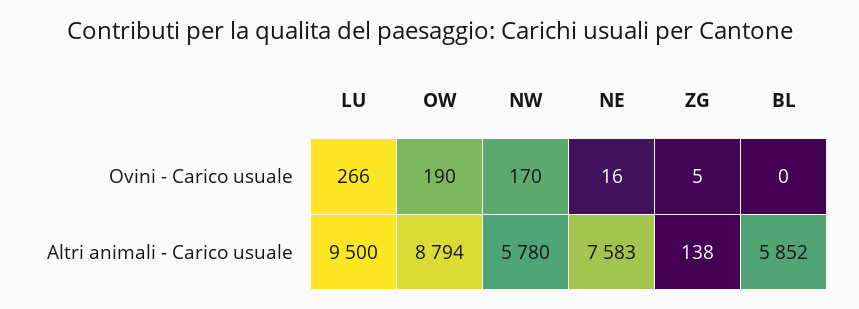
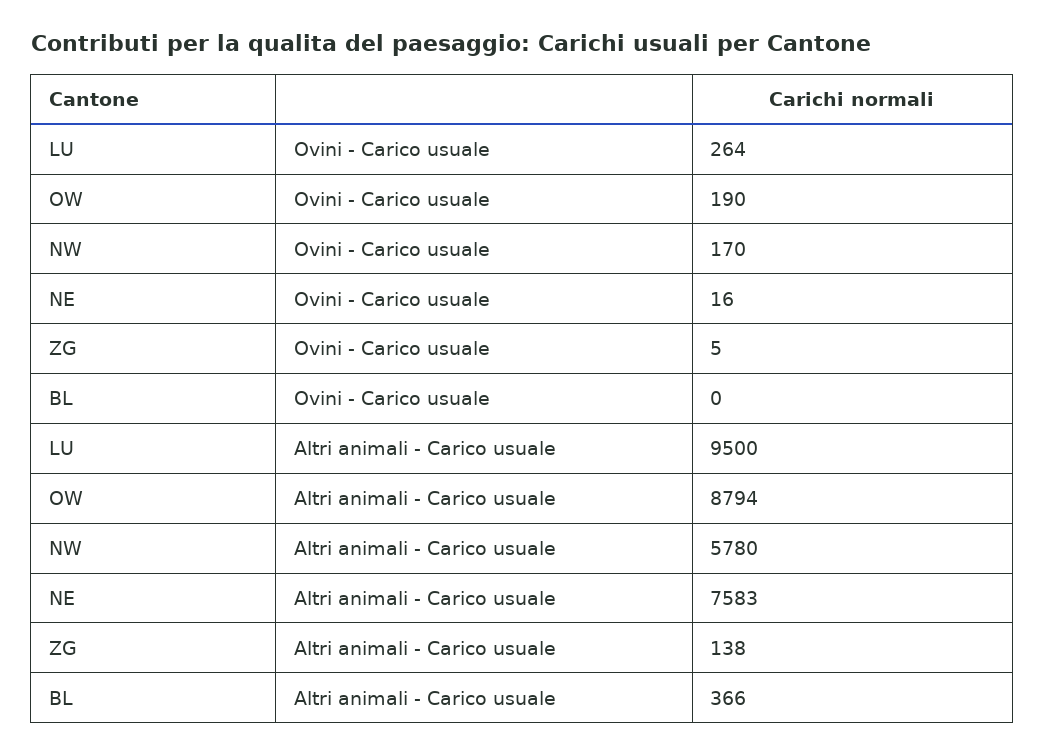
  {
    "LU": {
-     "Ovini - Carico usuale": 266,
+     "Ovini - Carico usuale": 264,
      "Altri animali - Carico usuale": 9500
    },
    "OW": {
      "Ovini - Carico usuale": 190,
      "Altri animali - Carico usuale": 8794
    },
    "NW": {
      "Ovini - Carico usuale": 170,
      "Altri animali - Carico usuale": 5780
    },
    "NE": {
      "Ovini - Carico usuale": 16,
      "Altri animali - Carico usuale": 7583
    },
    "ZG": {
      "Ovini - Carico usuale": 5,
      "Altri animali - Carico usuale": 138
    },
    "BL": {
      "Ovini - Carico usuale": 0,
-     "Altri animali - Carico usuale": 5852
+     "Altri animali - Carico usuale": 366
    }
  }

